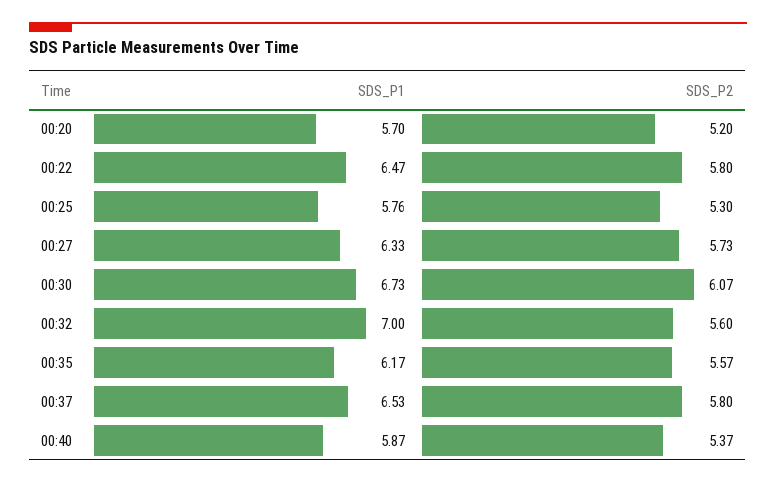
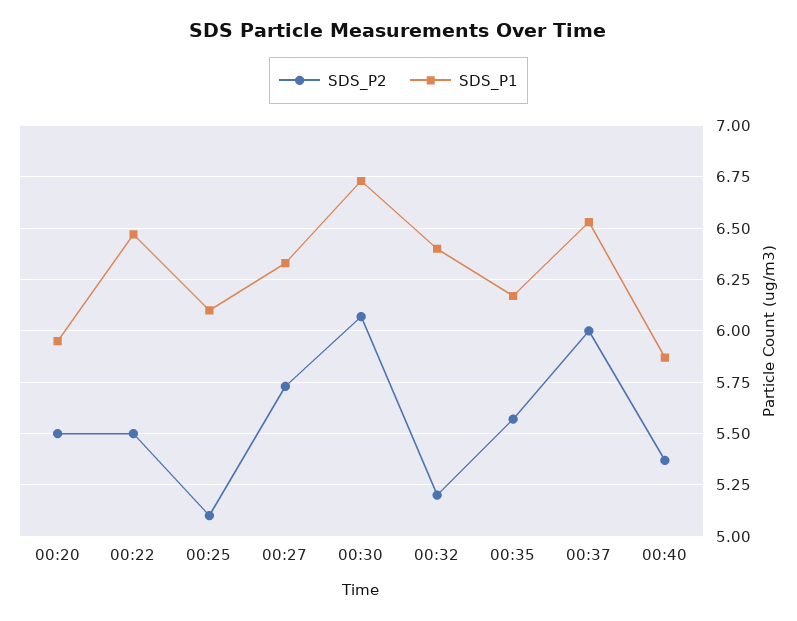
  {
    "SDS_P1": {
-     "00:20": 5.7,
+     "00:20": 5.95,
      "00:22": 6.47,
-     "00:25": 5.76,
+     "00:25": 6.1,
      "00:27": 6.33,
      "00:30": 6.73,
-     "00:32": 7,
+     "00:32": 6.4,
      "00:35": 6.17,
      "00:37": 6.53,
      "00:40": 5.87
    },
    "SDS_P2": {
-     "00:20": 5.2,
+     "00:20": 5.5,
-     "00:22": 5.8,
+     "00:22": 5.5,
-     "00:25": 5.3,
+     "00:25": 5.1,
      "00:27": 5.73,
      "00:30": 6.07,
-     "00:32": 5.6,
+     "00:32": 5.2,
      "00:35": 5.57,
-     "00:37": 5.8,
+     "00:37": 6,
      "00:40": 5.37
    }
  }

